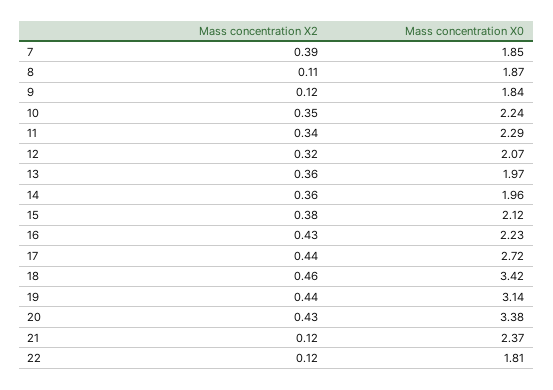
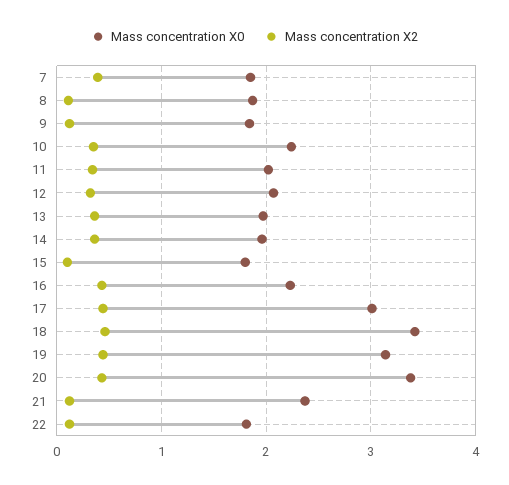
  {
    "Mass concentration X2": {
      "7": 0.39,
      "8": 0.11,
      "9": 0.12,
      "10": 0.35,
      "11": 0.34,
      "12": 0.32,
      "13": 0.36,
      "14": 0.36,
-     "15": 0.38,
+     "15": 0.1,
      "16": 0.43,
      "17": 0.44,
      "18": 0.46,
      "19": 0.44,
      "20": 0.43,
      "21": 0.12,
      "22": 0.12
    },
    "Mass concentration X0": {
      "7": 1.85,
      "8": 1.87,
      "9": 1.84,
      "10": 2.24,
-     "11": 2.29,
+     "11": 2,
      "12": 2.07,
      "13": 1.97,
      "14": 1.96,
-     "15": 2.12,
+     "15": 1.8,
      "16": 2.23,
-     "17": 2.72,
+     "17": 3,
      "18": 3.42,
      "19": 3.14,
      "20": 3.38,
      "21": 2.37,
      "22": 1.81
    }
  }

